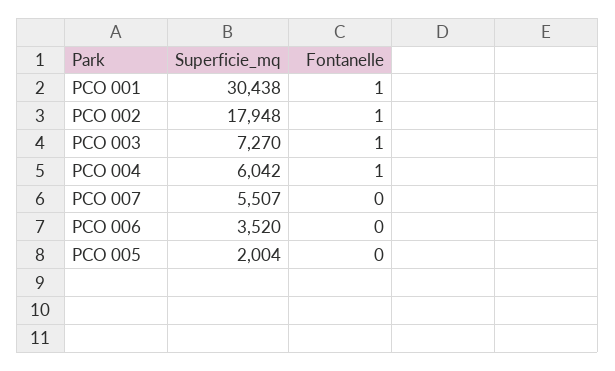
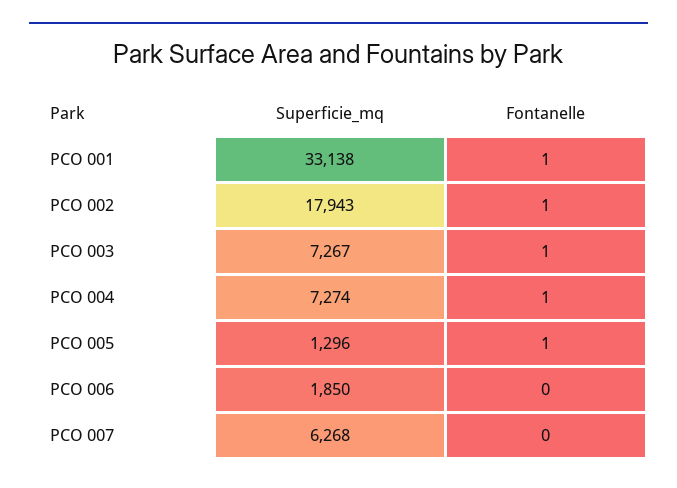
  {
    "Superficie_mq": {
-     "PCO 001": 30438,
+     "PCO 001": 33138,
-     "PCO 002": 17948,
+     "PCO 002": 17943,
-     "PCO 003": 7270,
+     "PCO 003": 7267,
-     "PCO 004": 6042,
+     "PCO 004": 7274,
-     "PCO 007": 5507,
+     "PCO 007": 6268,
-     "PCO 006": 3520,
+     "PCO 006": 1850,
-     "PCO 005": 2004
+     "PCO 005": 1296
    },
    "Fontanelle": {
      "PCO 001": 1,
      "PCO 002": 1,
      "PCO 003": 1,
      "PCO 004": 1,
      "PCO 007": 0,
      "PCO 006": 0,
-     "PCO 005": 0
+     "PCO 005": 1
    }
  }

